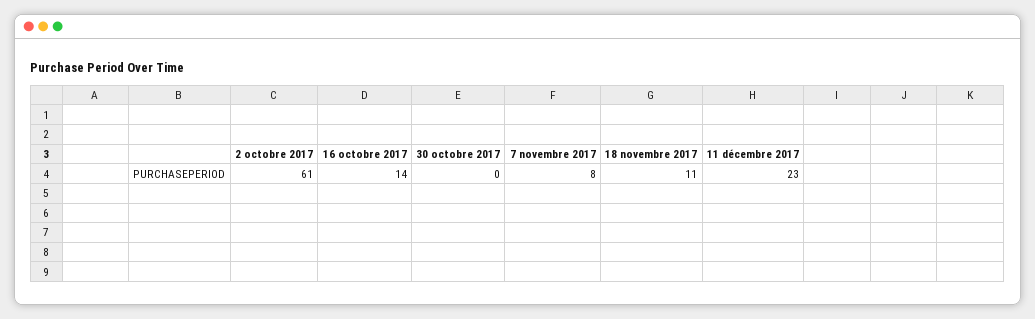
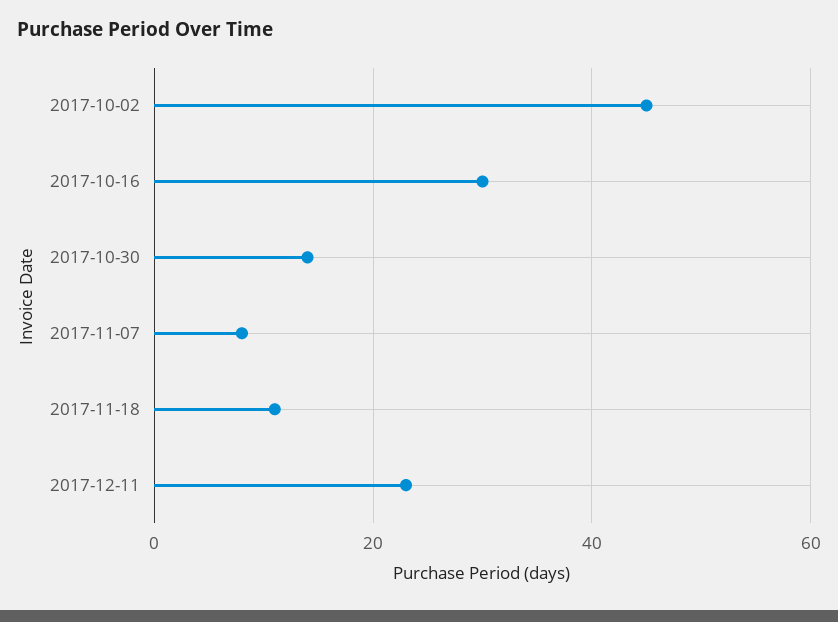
  {
-   "2 octobre 2017": 61,
+   "2 octobre 2017": 45,
-   "16 octobre 2017": 14,
+   "16 octobre 2017": 30,
-   "30 octobre 2017": 0,
+   "30 octobre 2017": 15,
    "7 novembre 2017": 8,
    "18 novembre 2017": 11,
    "11 décembre 2017": 23
  }

